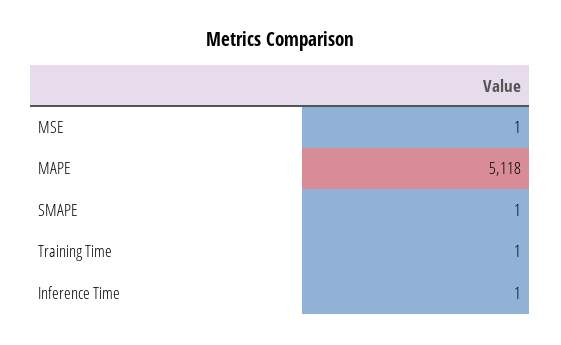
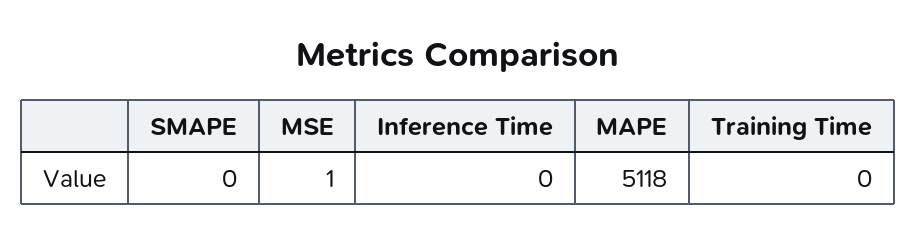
  {
    "MSE": 1,
    "MAPE": 5118,
-   "SMAPE": 1,
+   "SMAPE": 0,
-   "Training Time": 1,
+   "Training Time": 0,
-   "Inference Time": 1
+   "Inference Time": 0
  }

